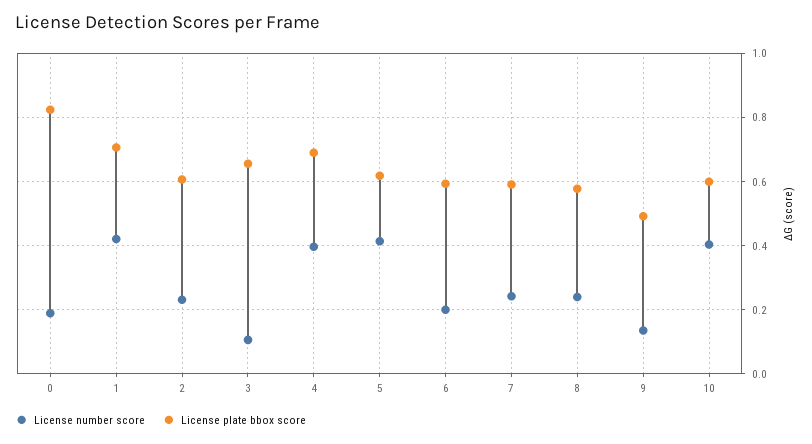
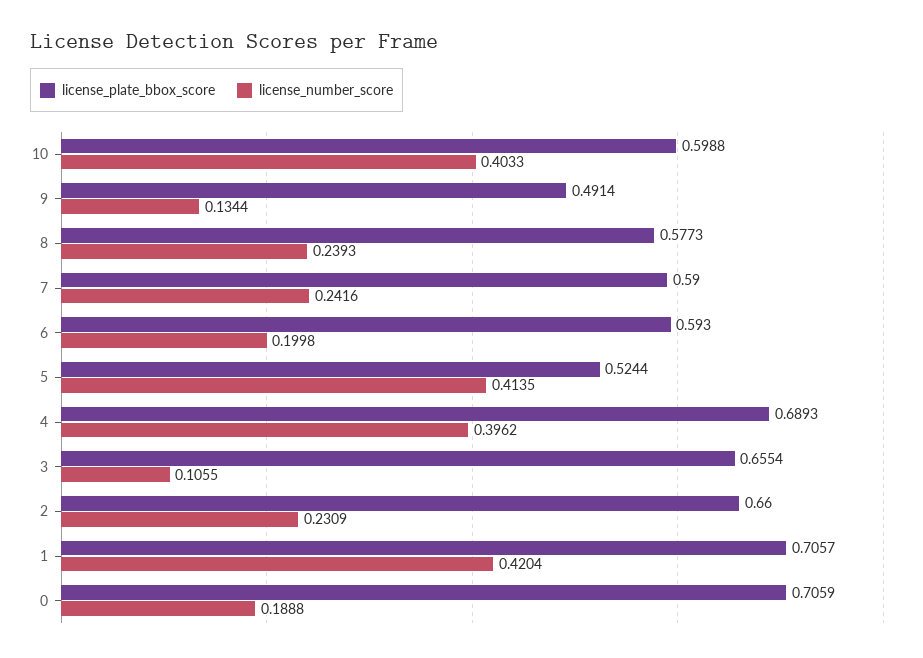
  {
    "License number score": {
      "0": 0.1888,
      "1": 0.4204,
      "2": 0.2309,
      "3": 0.1055,
      "4": 0.3962,
      "5": 0.4135,
      "6": 0.1998,
      "7": 0.2416,
      "8": 0.2393,
      "9": 0.1344,
      "10": 0.4033
    },
    "License plate bbox score": {
-     "0": 0.82,
+     "0": 0.7059,
      "1": 0.7057,
-     "2": 0.6,
+     "2": 0.66,
      "3": 0.6554,
      "4": 0.6893,
-     "5": 0.62,
+     "5": 0.5244,
      "6": 0.593,
      "7": 0.59,
      "8": 0.5773,
      "9": 0.4914,
      "10": 0.5988
    }
  }

